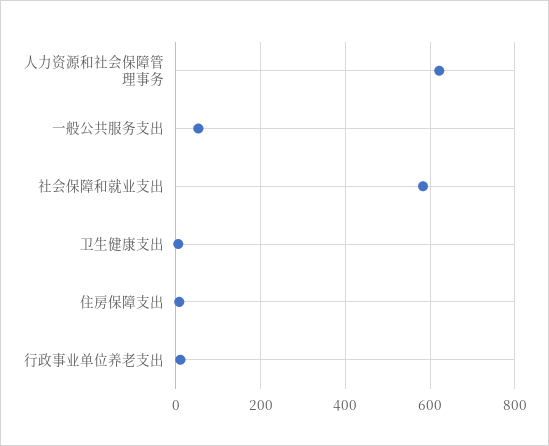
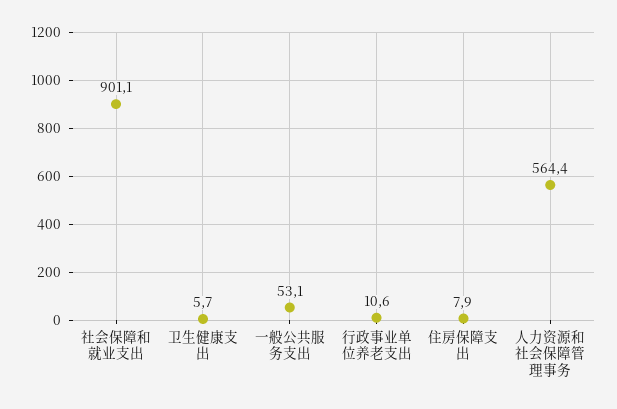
  {
-   "人力资源和社会保障管理事务": 620,
+   "人力资源和社会保障管理事务": 564.4,
    "一般公共服务支出": 53.1,
-   "社会保障和就业支出": 580,
+   "社会保障和就业支出": 901.1,
    "卫生健康支出": 5.7,
    "住房保障支出": 7.9,
    "行政事业单位养老支出": 10.6
  }

